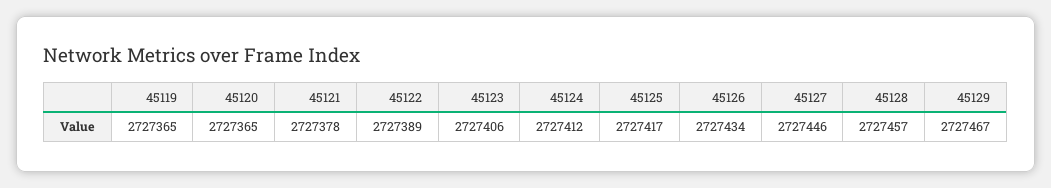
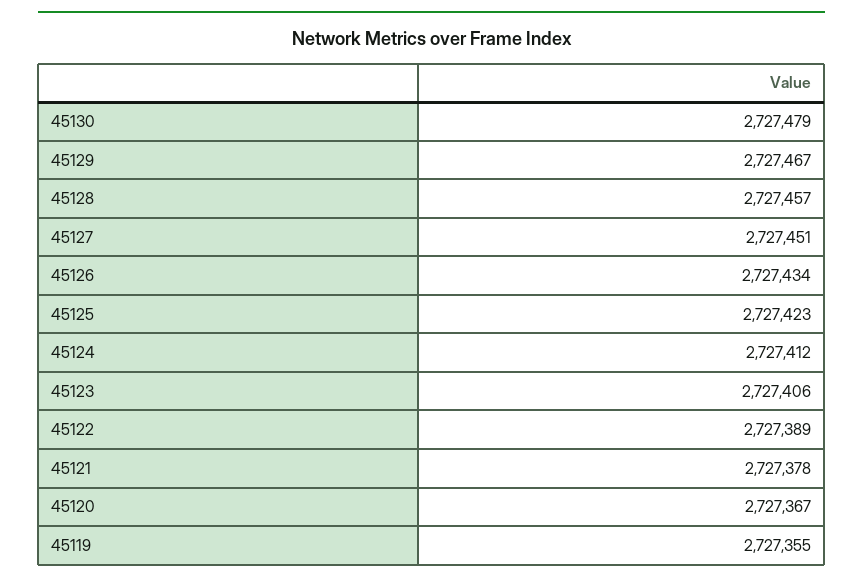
  {
-   "45119": 2727365,
+   "45119": 2727355,
-   "45120": 2727365,
+   "45120": 2727367,
    "45121": 2727378,
    "45122": 2727389,
    "45123": 2727406,
    "45124": 2727412,
-   "45125": 2727417,
+   "45125": 2727423,
    "45126": 2727434,
-   "45127": 2727446,
+   "45127": 2727451,
    "45128": 2727457,
-   "45129": 2727467
+   "45129": 2727467,
+   "45130": 2727479
  }

